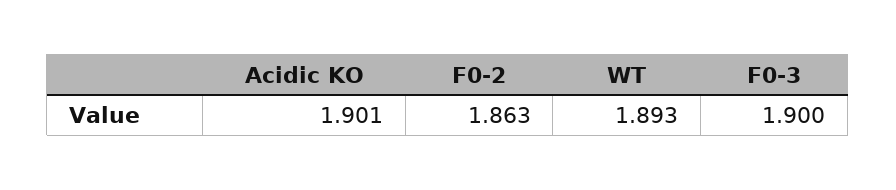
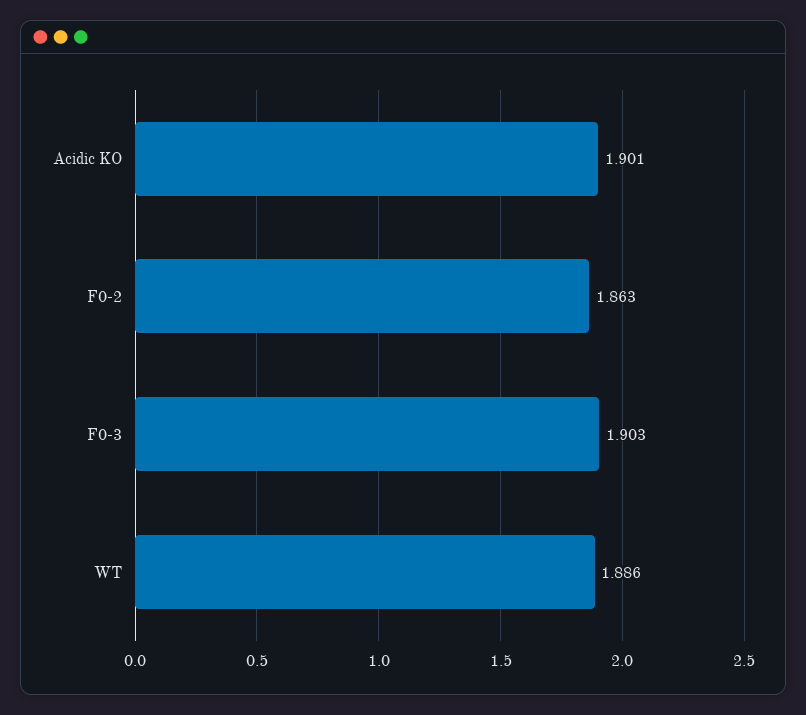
  {
    "Acidic KO": 1.901,
    "F0-2": 1.863,
-   "WT": 1.893,
+   "WT": 1.886,
-   "F0-3": 1.9
+   "F0-3": 1.903
  }

